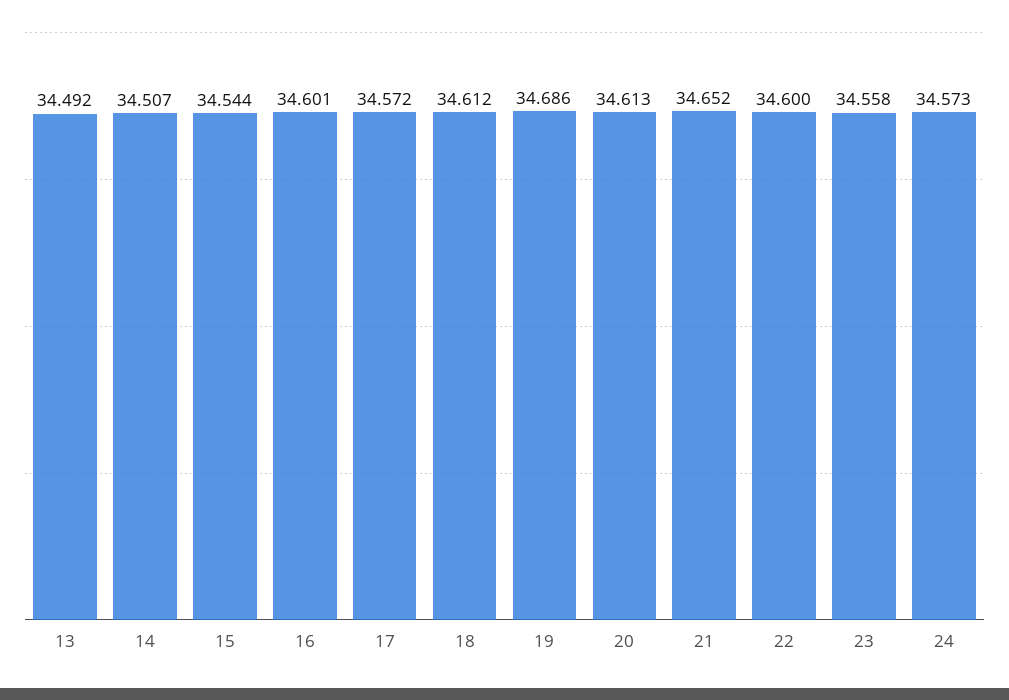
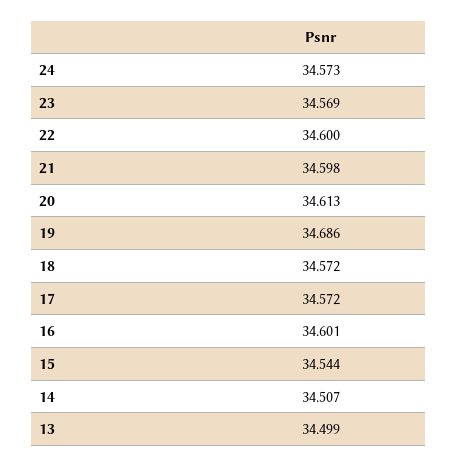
  {
-   "13": 34.492,
+   "13": 34.499,
    "14": 34.507,
    "15": 34.544,
    "16": 34.601,
    "17": 34.572,
-   "18": 34.612,
+   "18": 34.572,
    "19": 34.686,
    "20": 34.613,
-   "21": 34.652,
+   "21": 34.598,
    "22": 34.6,
-   "23": 34.558,
+   "23": 34.569,
    "24": 34.573
  }

